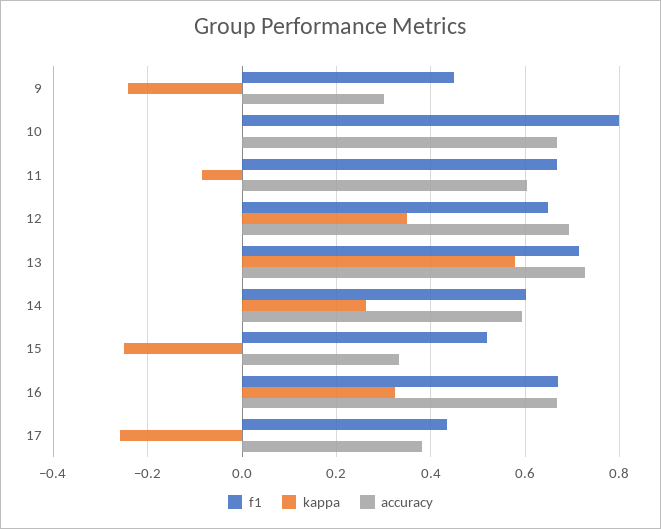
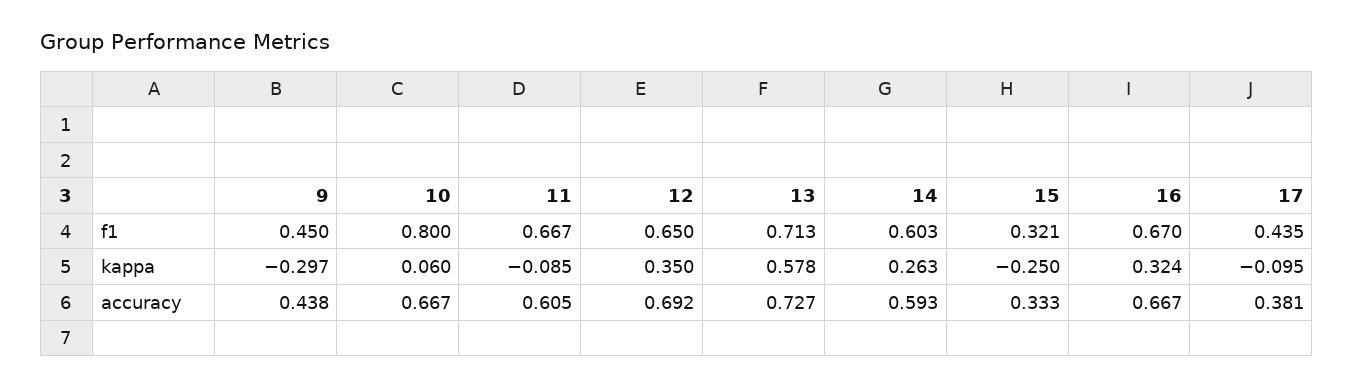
  {
    "f1": {
      "9": 0.45,
      "10": 0.8,
      "11": 0.667,
      "12": 0.65,
      "13": 0.713,
      "14": 0.603,
-     "15": 0.52,
+     "15": 0.321,
      "16": 0.67,
      "17": 0.435
    },
    "kappa": {
-     "9": -0.24,
+     "9": -0.297,
-     "10": 0,
+     "10": 0.06,
      "11": -0.085,
      "12": 0.35,
      "13": 0.578,
      "14": 0.263,
      "15": -0.25,
      "16": 0.324,
-     "17": -0.26
+     "17": -0.095
    },
    "accuracy": {
-     "9": 0.3,
+     "9": 0.438,
      "10": 0.667,
      "11": 0.605,
      "12": 0.692,
      "13": 0.727,
      "14": 0.593,
      "15": 0.333,
      "16": 0.667,
      "17": 0.381
    }
  }

